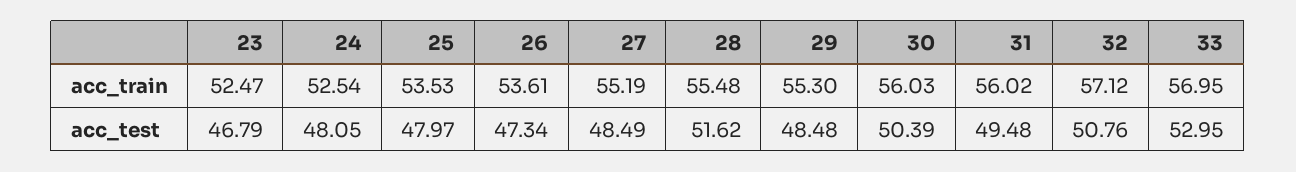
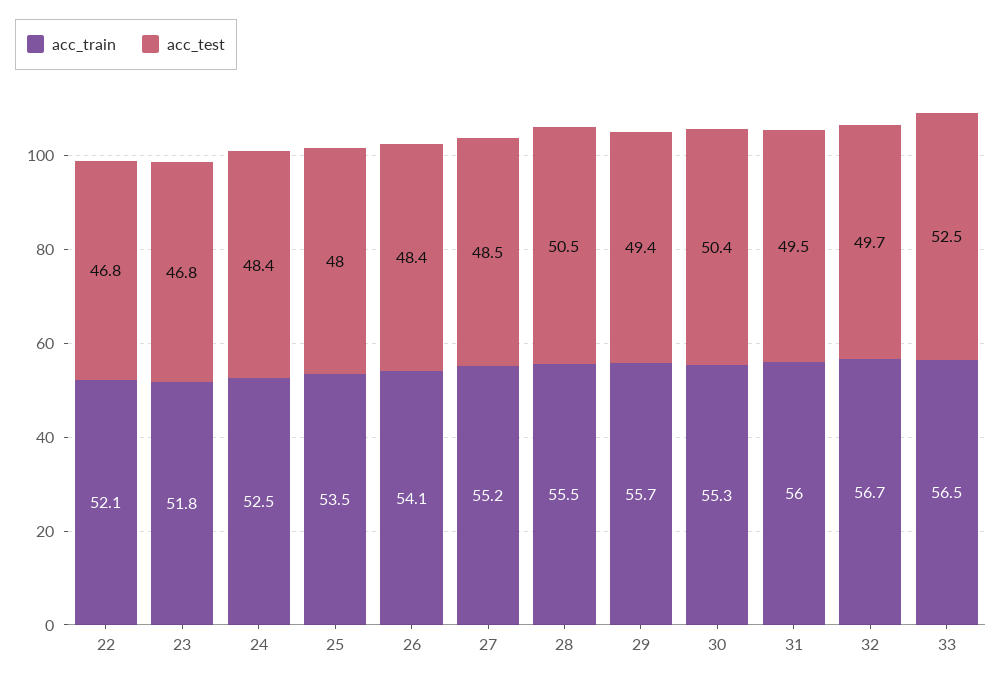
  {
    "acc_train": {
-     "23": 52.47,
+     "23": 51.8,
      "24": 52.54,
      "25": 53.53,
-     "26": 53.61,
+     "26": 54.1,
      "27": 55.19,
      "28": 55.48,
-     "29": 55.3,
+     "29": 55.7,
-     "30": 56.03,
+     "30": 55.3,
      "31": 56.02,
-     "32": 57.12,
+     "32": 56.7,
-     "33": 56.95
+     "33": 56.5,
+     "22": 52.1
    },
    "acc_test": {
      "23": 46.79,
-     "24": 48.05,
+     "24": 48.4,
      "25": 47.97,
-     "26": 47.34,
+     "26": 48.4,
      "27": 48.49,
-     "28": 51.62,
+     "28": 50.5,
-     "29": 48.48,
+     "29": 49.4,
      "30": 50.39,
      "31": 49.48,
-     "32": 50.76,
+     "32": 49.7,
-     "33": 52.95
+     "33": 52.5,
+     "22": 46.8
    }
  }

